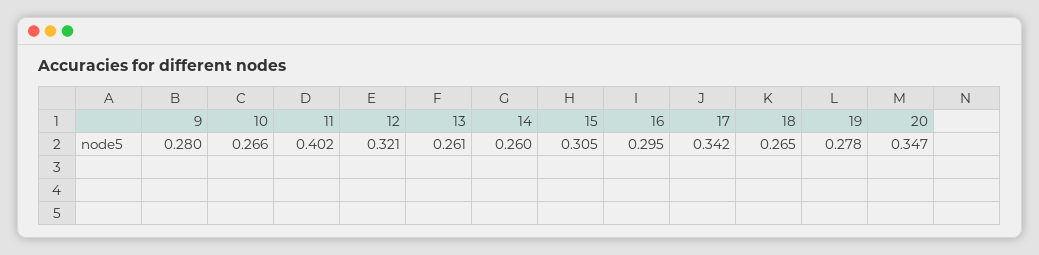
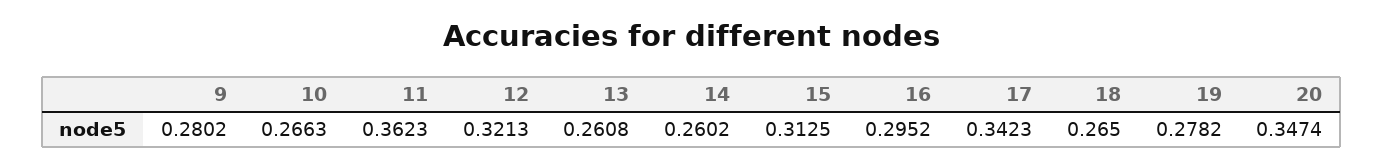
  {
    "9": 0.2802,
    "10": 0.2663,
-   "11": 0.402,
+   "11": 0.3623,
    "12": 0.3213,
    "13": 0.2608,
    "14": 0.2602,
-   "15": 0.305,
+   "15": 0.3125,
    "16": 0.2952,
    "17": 0.3423,
    "18": 0.265,
    "19": 0.2782,
    "20": 0.3474
  }

